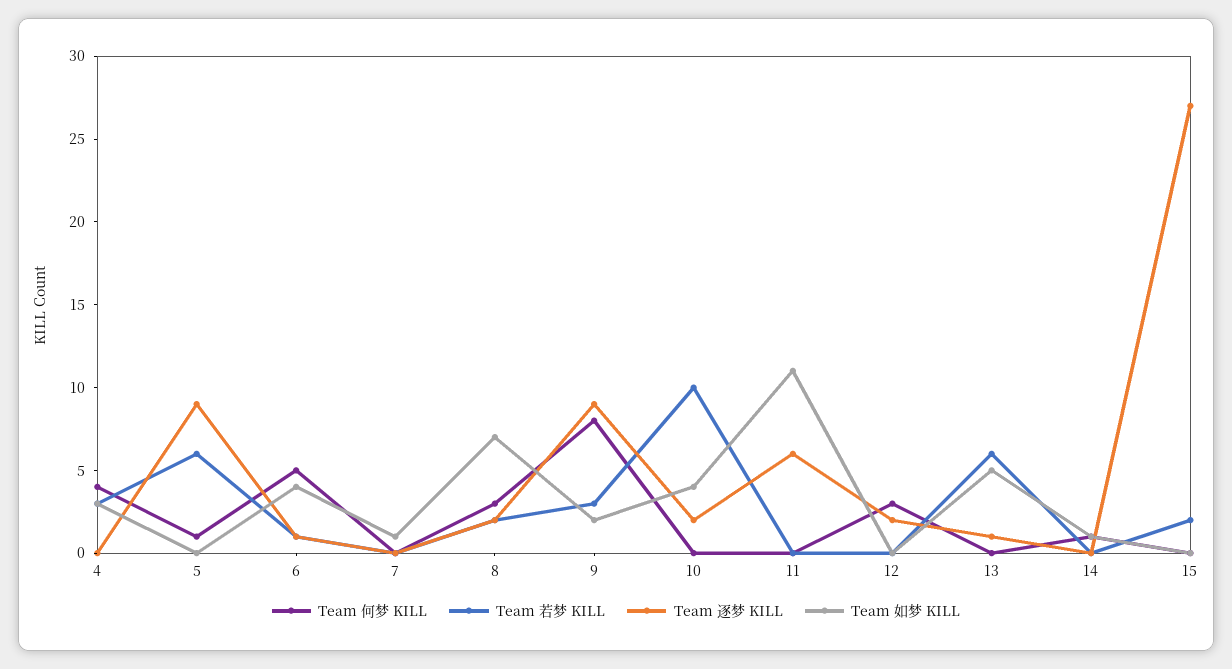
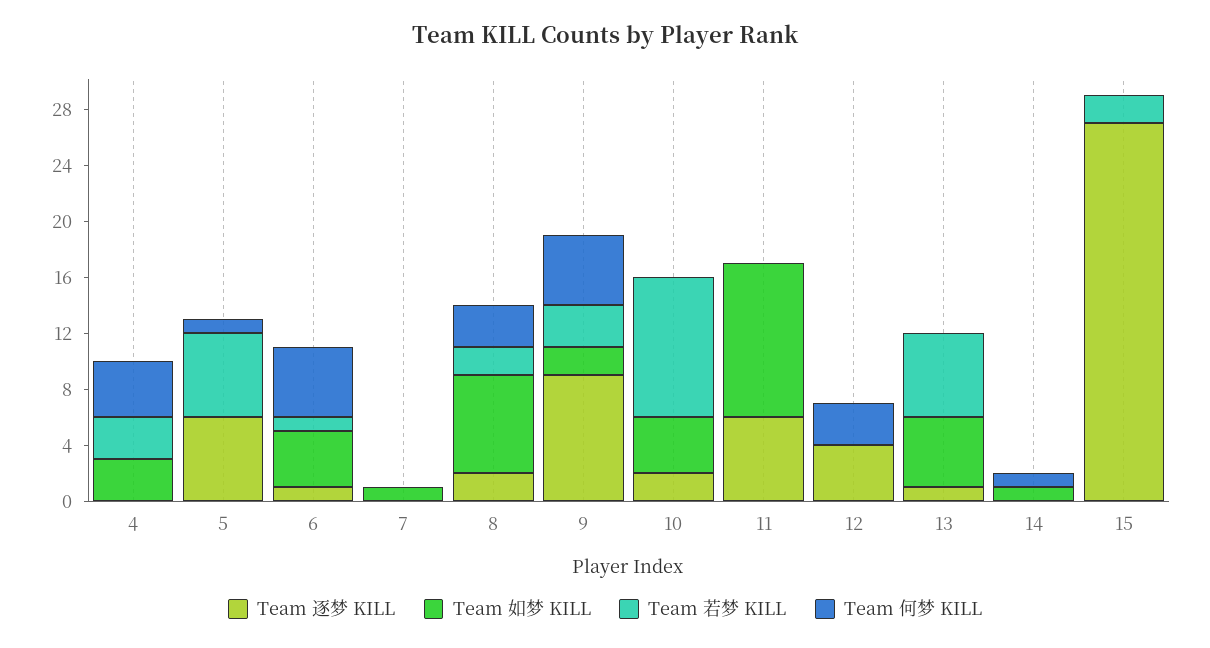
  {
    "Team 何梦 KILL": {
      "4": 4,
      "5": 1,
      "6": 5,
      "7": 0,
      "8": 3,
-     "9": 8,
+     "9": 5,
      "10": 0,
      "11": 0,
      "12": 3,
      "13": 0,
      "14": 1,
      "15": 0
    },
    "Team 若梦 KILL": {
      "4": 3,
      "5": 6,
      "6": 1,
      "7": 0,
      "8": 2,
      "9": 3,
      "10": 10,
      "11": 0,
      "12": 0,
      "13": 6,
      "14": 0,
      "15": 2
    },
    "Team 逐梦 KILL": {
      "4": 0,
-     "5": 9,
+     "5": 6,
      "6": 1,
      "7": 0,
      "8": 2,
      "9": 9,
      "10": 2,
      "11": 6,
-     "12": 2,
+     "12": 4,
      "13": 1,
      "14": 0,
      "15": 27
    },
    "Team 如梦 KILL": {
      "4": 3,
      "5": 0,
      "6": 4,
      "7": 1,
      "8": 7,
      "9": 2,
      "10": 4,
      "11": 11,
      "12": 0,
      "13": 5,
      "14": 1,
      "15": 0
    }
  }

